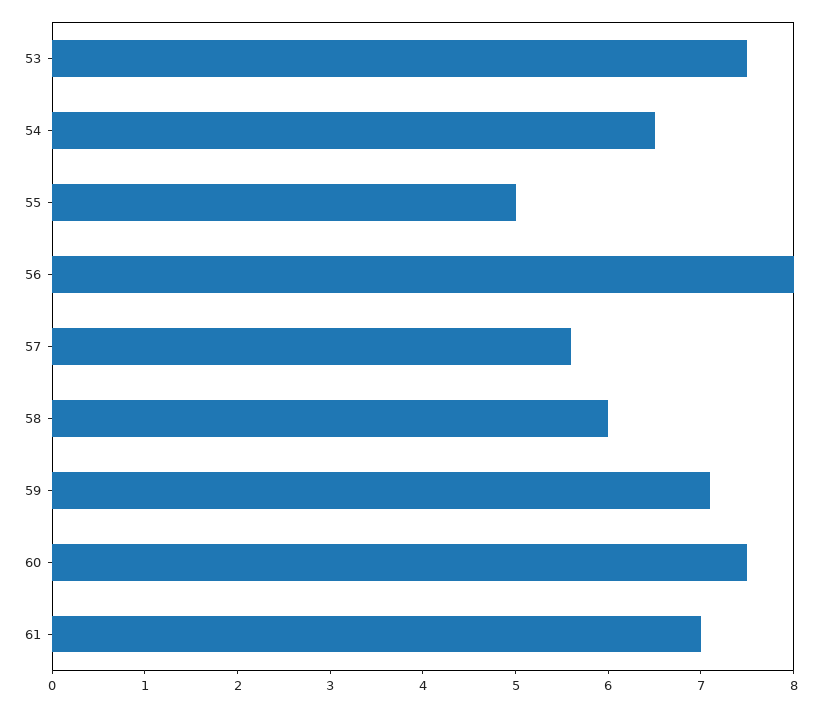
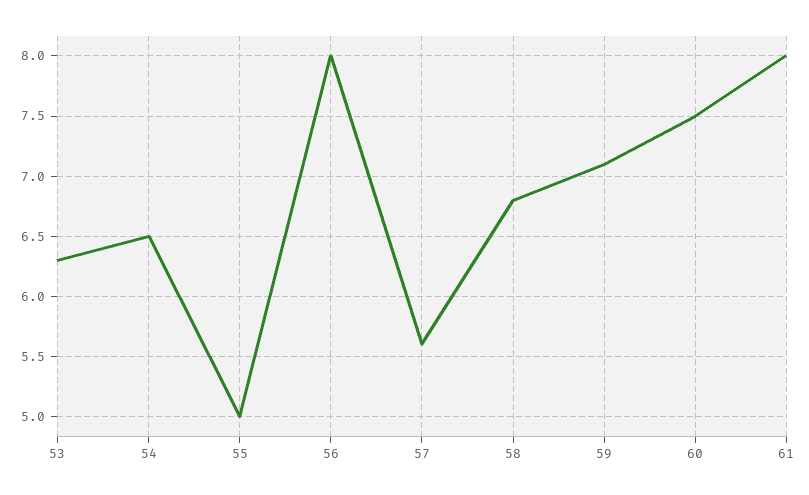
  {
-   "53": 7.5,
+   "53": 6.3,
    "54": 6.5,
    "55": 5,
    "56": 8,
    "57": 5.6,
-   "58": 6,
+   "58": 6.8,
    "59": 7.1,
    "60": 7.5,
-   "61": 7
+   "61": 8
  }

